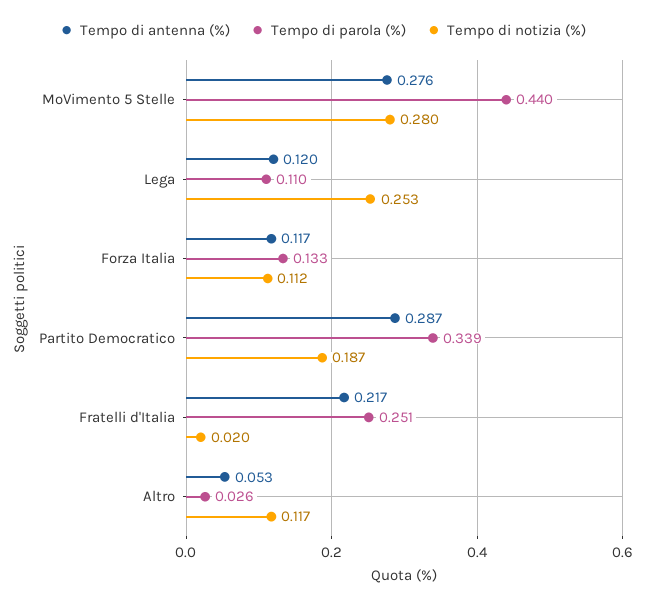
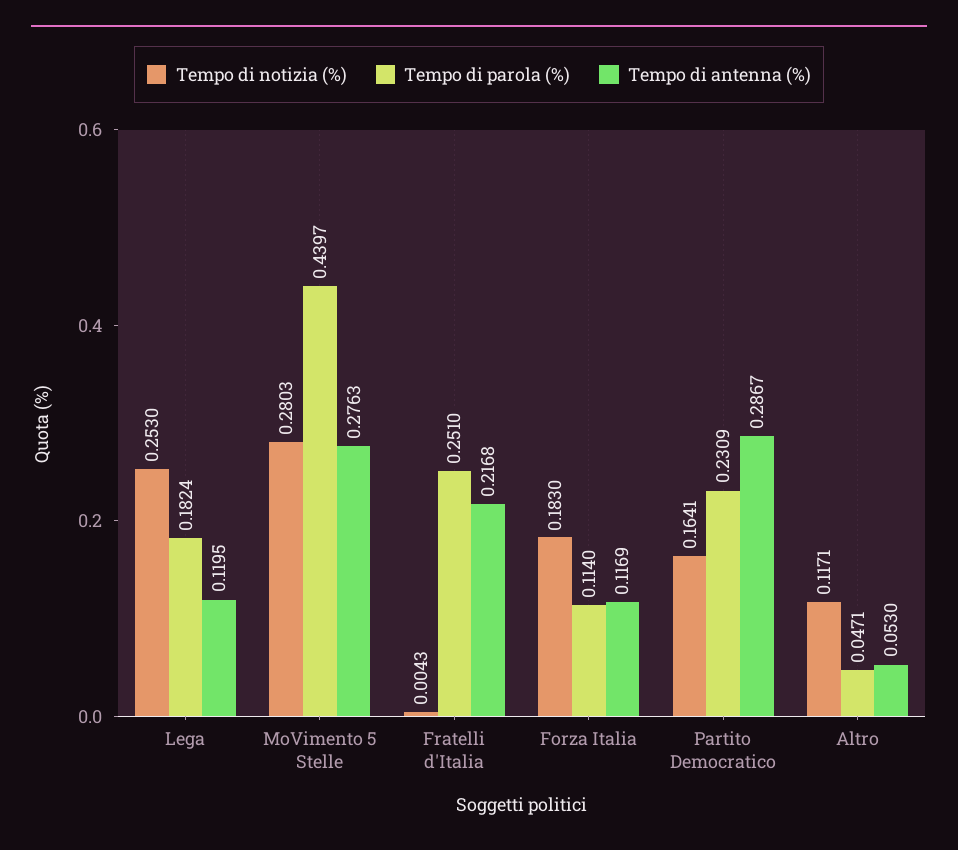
  {
    "Tempo di antenna (%)": {
      "MoVimento 5 Stelle": 0.2763,
      "Lega": 0.1195,
      "Forza Italia": 0.1169,
      "Partito Democratico": 0.2867,
      "Fratelli d'Italia": 0.2168,
      "Altro": 0.053
    },
    "Tempo di parola (%)": {
      "MoVimento 5 Stelle": 0.4397,
-     "Lega": 0.11,
+     "Lega": 0.1824,
-     "Forza Italia": 0.133,
+     "Forza Italia": 0.114,
-     "Partito Democratico": 0.339,
+     "Partito Democratico": 0.2309,
      "Fratelli d'Italia": 0.251,
-     "Altro": 0.026
+     "Altro": 0.0471
    },
    "Tempo di notizia (%)": {
      "MoVimento 5 Stelle": 0.2803,
      "Lega": 0.253,
-     "Forza Italia": 0.112,
+     "Forza Italia": 0.183,
-     "Partito Democratico": 0.187,
+     "Partito Democratico": 0.1641,
-     "Fratelli d'Italia": 0.02,
+     "Fratelli d'Italia": 0.0043,
      "Altro": 0.1171
    }
  }

